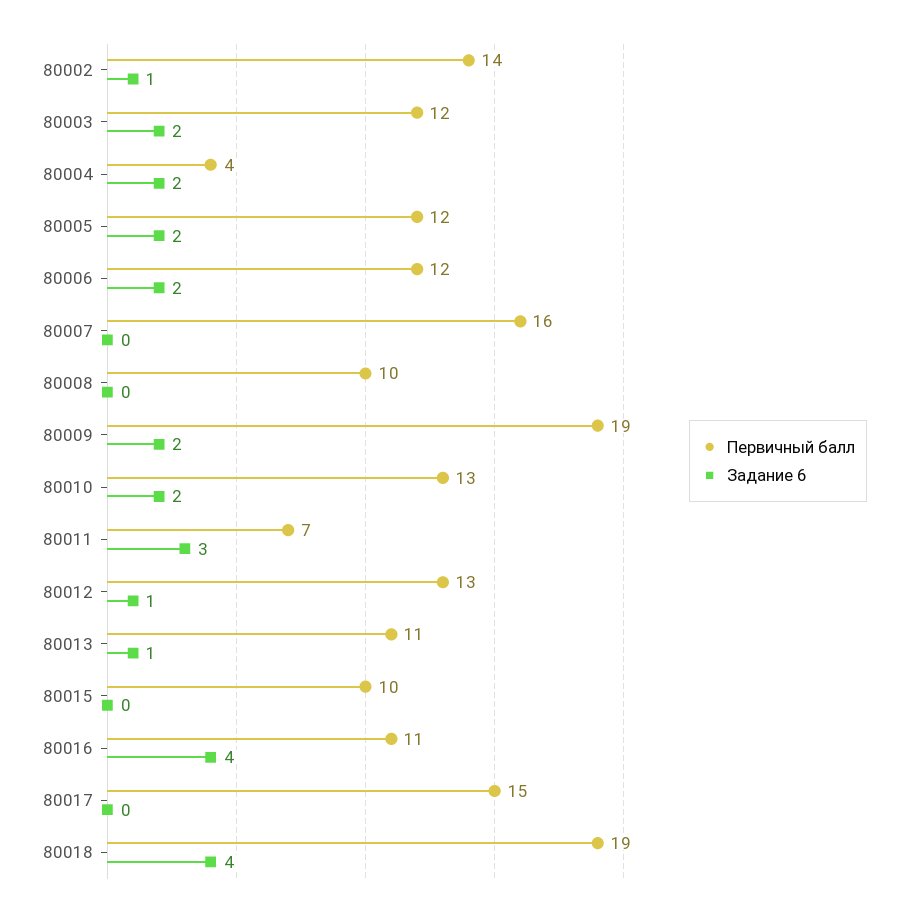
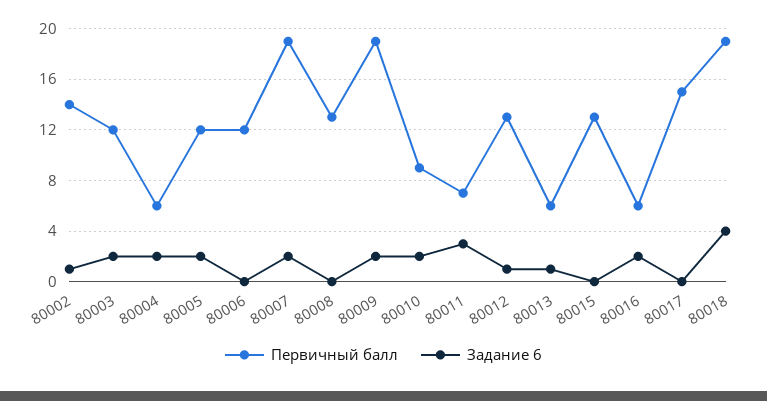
  {
    "Первичный балл": {
      "80002": 14,
      "80003": 12,
-     "80004": 4,
+     "80004": 6,
      "80005": 12,
      "80006": 12,
-     "80007": 16,
+     "80007": 19,
-     "80008": 10,
+     "80008": 13,
      "80009": 19,
-     "80010": 13,
+     "80010": 9,
      "80011": 7,
      "80012": 13,
-     "80013": 11,
+     "80013": 6,
-     "80015": 10,
+     "80015": 13,
-     "80016": 11,
+     "80016": 6,
      "80017": 15,
      "80018": 19
    },
    "Задание 6": {
      "80002": 1,
      "80003": 2,
      "80004": 2,
      "80005": 2,
-     "80006": 2,
+     "80006": 0,
-     "80007": 0,
+     "80007": 2,
      "80008": 0,
      "80009": 2,
      "80010": 2,
      "80011": 3,
      "80012": 1,
      "80013": 1,
      "80015": 0,
-     "80016": 4,
+     "80016": 2,
      "80017": 0,
      "80018": 4
    }
  }

